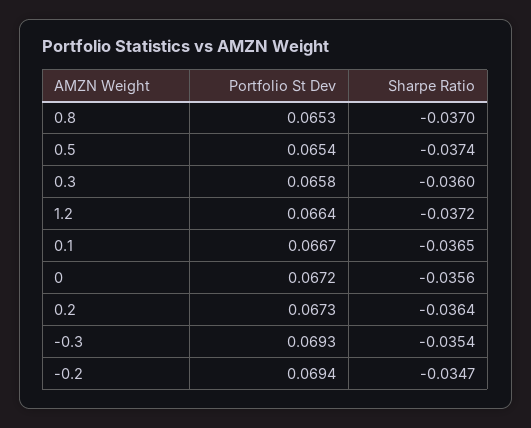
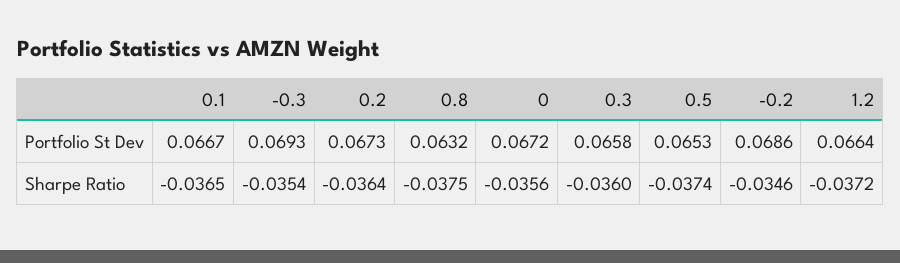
  {
    "Portfolio St Dev": {
-     "0.8": 0.0653,
+     "0.8": 0.0632,
-     "0.5": 0.0654,
+     "0.5": 0.0653,
      "0.3": 0.0658,
      "1.2": 0.0664,
      "0.1": 0.0667,
      "0": 0.0672,
      "0.2": 0.0673,
      "-0.3": 0.0693,
-     "-0.2": 0.0694
+     "-0.2": 0.0686
    },
    "Sharpe Ratio": {
-     "0.8": -0.037,
+     "0.8": -0.0375,
      "0.5": -0.0374,
      "0.3": -0.036,
      "1.2": -0.0372,
      "0.1": -0.0365,
      "0": -0.0356,
      "0.2": -0.0364,
      "-0.3": -0.0354,
-     "-0.2": -0.0347
+     "-0.2": -0.0346
    }
  }

